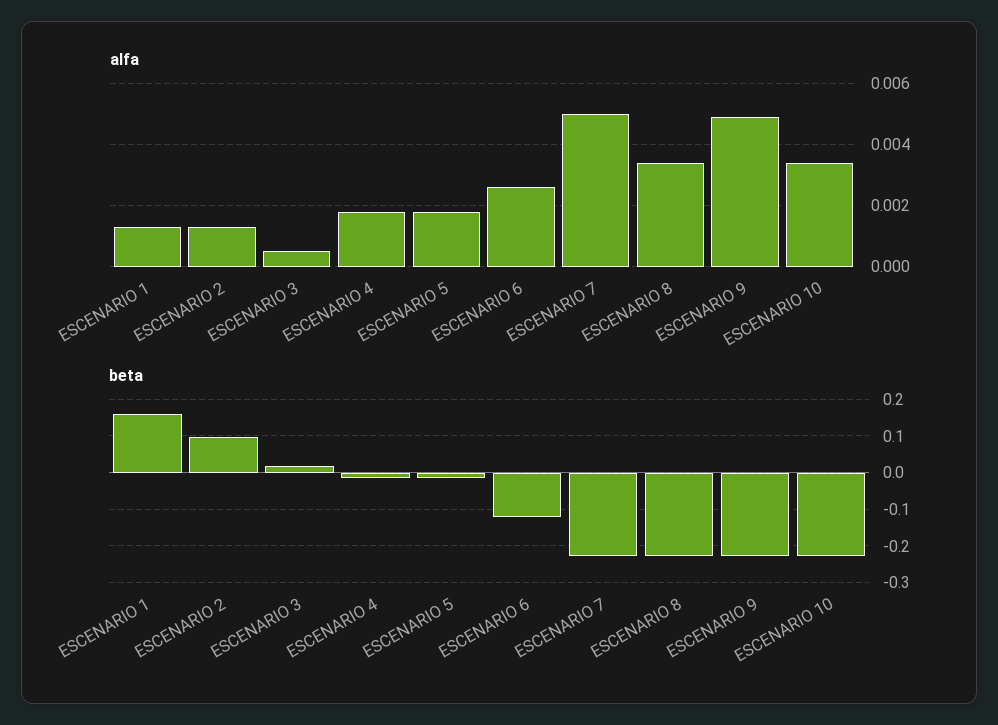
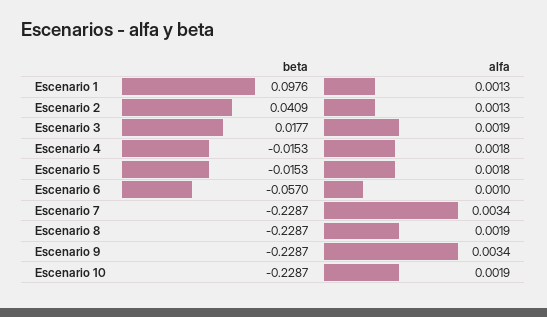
  {
    "alfa": {
      "ESCENARIO 1": 0.0013,
      "ESCENARIO 2": 0.0013,
-     "ESCENARIO 3": 0.0005,
+     "ESCENARIO 3": 0.0019,
      "ESCENARIO 4": 0.0018,
      "ESCENARIO 5": 0.0018,
-     "ESCENARIO 6": 0.0025,
+     "ESCENARIO 6": 0.001,
-     "ESCENARIO 7": 0.005,
+     "ESCENARIO 7": 0.0034,
-     "ESCENARIO 8": 0.0035,
+     "ESCENARIO 8": 0.0019,
-     "ESCENARIO 9": 0.005,
+     "ESCENARIO 9": 0.0034,
-     "ESCENARIO 10": 0.0035
+     "ESCENARIO 10": 0.0019
    },
    "beta": {
-     "ESCENARIO 1": 0.16,
+     "ESCENARIO 1": 0.0976,
-     "ESCENARIO 2": 0.1,
+     "ESCENARIO 2": 0.0409,
      "ESCENARIO 3": 0.0177,
      "ESCENARIO 4": -0.0153,
      "ESCENARIO 5": -0.0153,
-     "ESCENARIO 6": -0.12,
+     "ESCENARIO 6": -0.057,
      "ESCENARIO 7": -0.2287,
      "ESCENARIO 8": -0.2287,
      "ESCENARIO 9": -0.2287,
      "ESCENARIO 10": -0.2287
    }
  }

